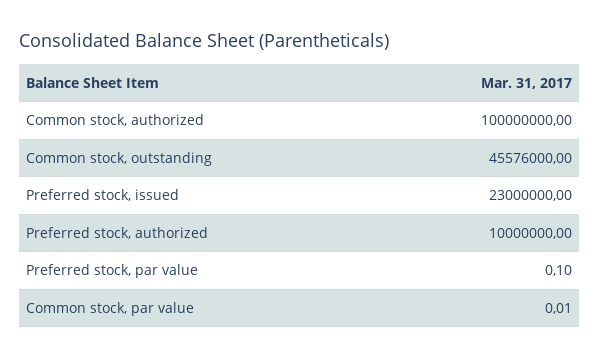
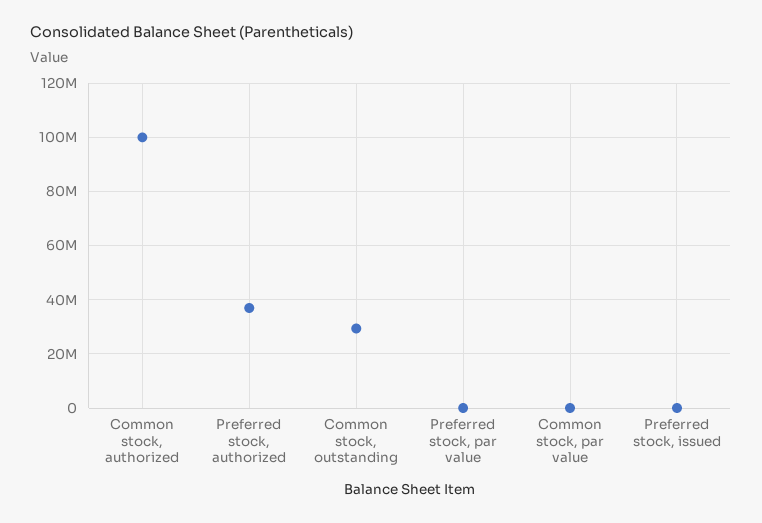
  {
    "Common stock, authorized": 100000000,
-   "Common stock, outstanding": 45576000,
+   "Common stock, outstanding": 30000000,
-   "Preferred stock, issued": 23000000,
+   "Preferred stock, issued": 0,
-   "Preferred stock, authorized": 10000000,
+   "Preferred stock, authorized": 37500000,
    "Preferred stock, par value": 0.1,
    "Common stock, par value": 0.01
  }

